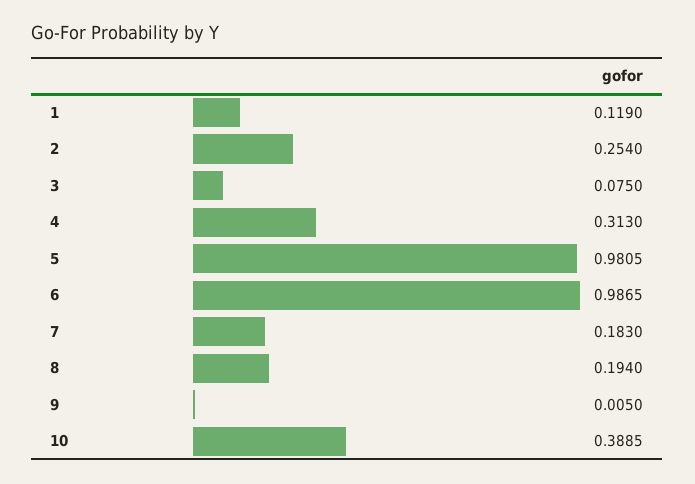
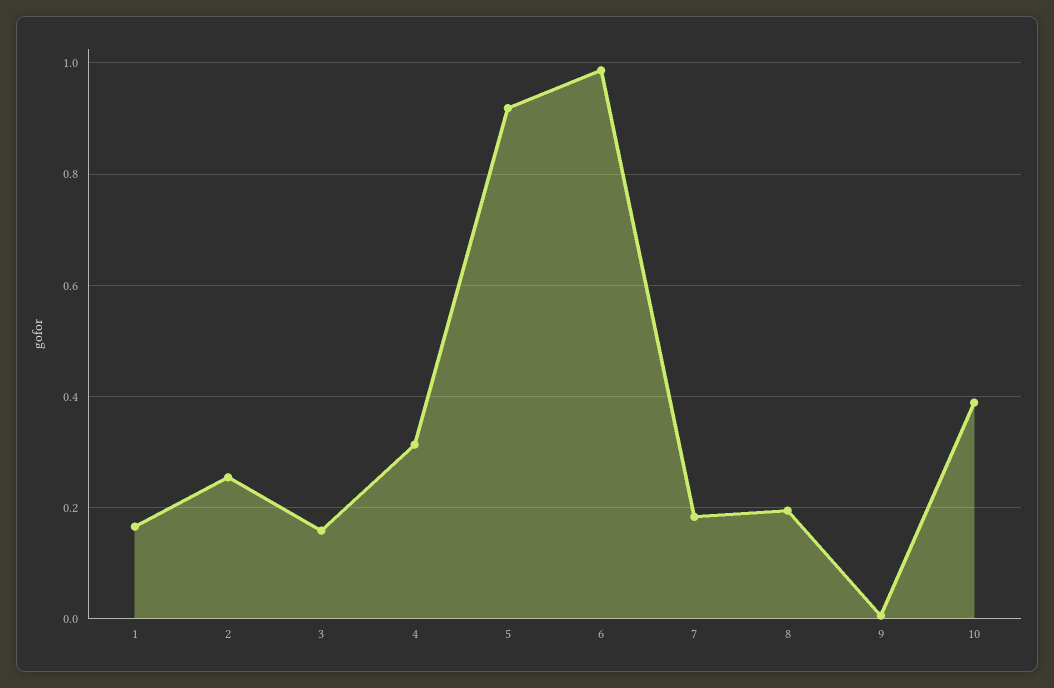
  {
-   "1": 0.119,
+   "1": 0.16,
    "2": 0.254,
-   "3": 0.075,
+   "3": 0.16,
    "4": 0.313,
-   "5": 0.9805,
+   "5": 0.92,
    "6": 0.9865,
    "7": 0.183,
    "8": 0.194,
    "9": 0.005,
    "10": 0.3885
  }

